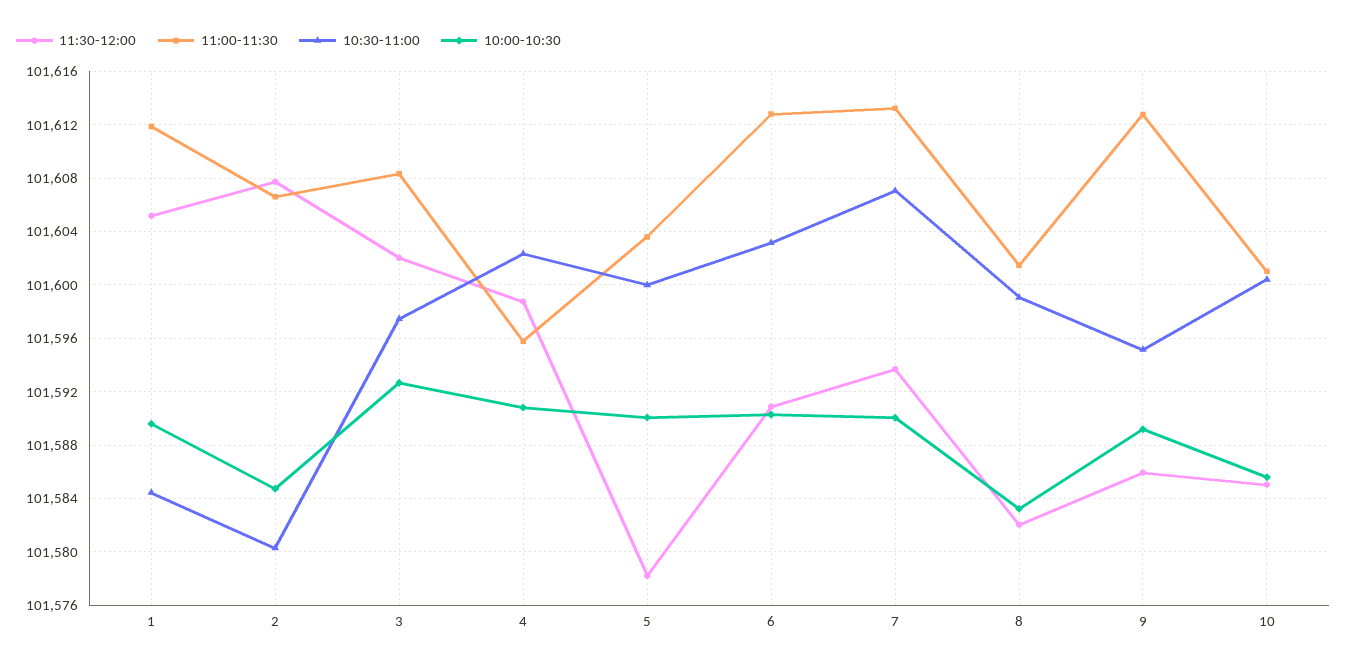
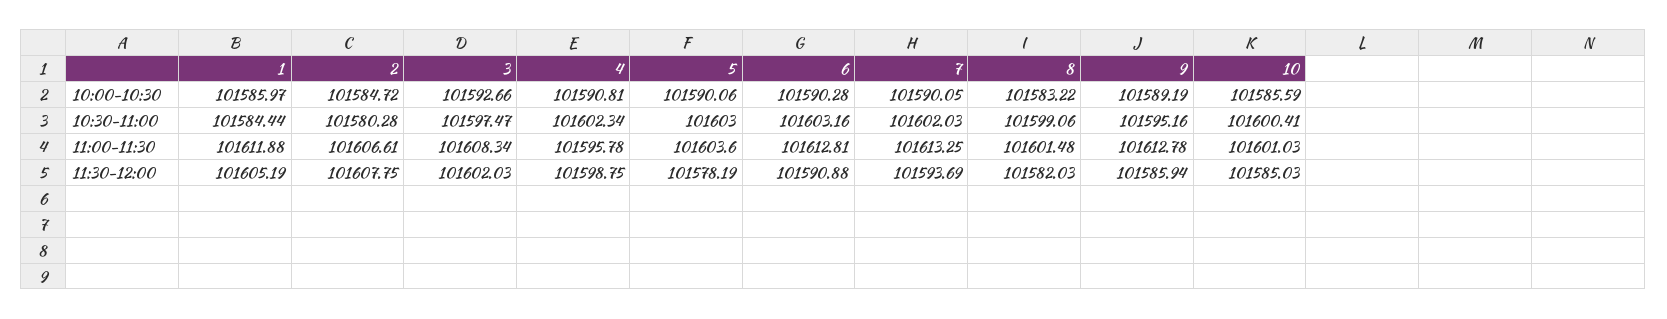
  {
    "11:30-12:00": {
      "1": 101605.19,
      "2": 101607.75,
      "3": 101602.03,
      "4": 101598.75,
      "5": 101578.19,
      "6": 101590.88,
      "7": 101593.69,
      "8": 101582.03,
      "9": 101585.94,
      "10": 101585.03
    },
    "11:00-11:30": {
      "1": 101611.88,
      "2": 101606.61,
      "3": 101608.34,
      "4": 101595.78,
      "5": 101603.6,
      "6": 101612.81,
      "7": 101613.25,
      "8": 101601.48,
      "9": 101612.78,
      "10": 101601.03
    },
    "10:30-11:00": {
      "1": 101584.44,
      "2": 101580.28,
      "3": 101597.47,
      "4": 101602.34,
-     "5": 101600,
+     "5": 101603,
      "6": 101603.16,
-     "7": 101607,
+     "7": 101602.03,
      "8": 101599.06,
      "9": 101595.16,
      "10": 101600.41
    },
    "10:00-10:30": {
-     "1": 101589.5,
+     "1": 101585.97,
      "2": 101584.72,
      "3": 101592.66,
      "4": 101590.81,
      "5": 101590.06,
      "6": 101590.28,
      "7": 101590.05,
      "8": 101583.22,
      "9": 101589.19,
      "10": 101585.59
    }
  }

